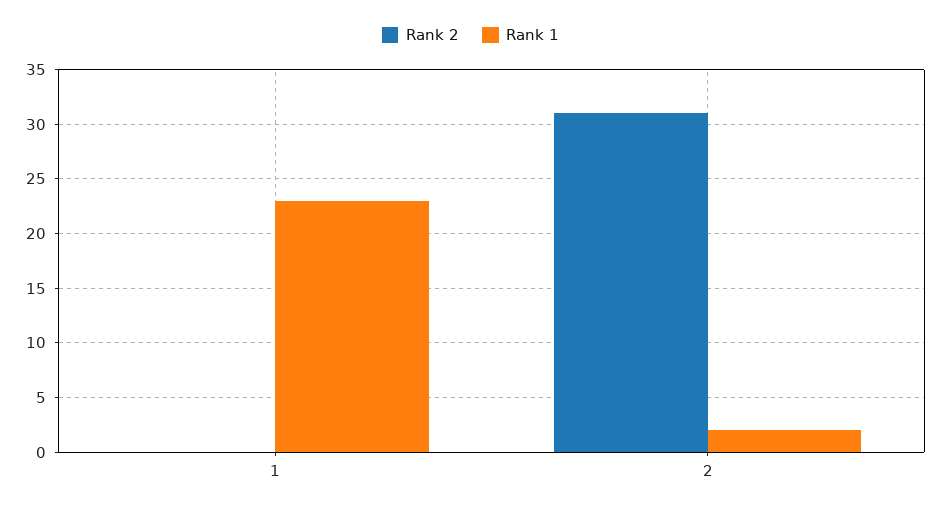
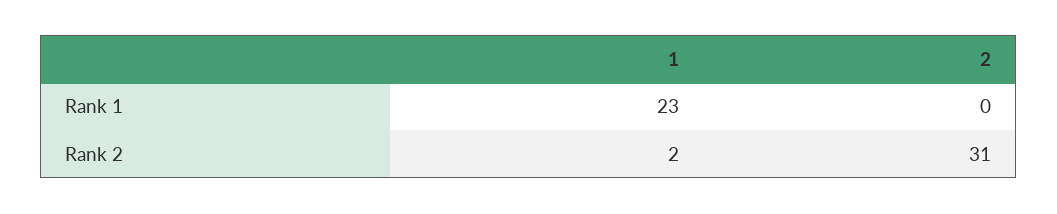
  {
    "Rank 2": {
-     "1": 0,
+     "1": 2,
      "2": 31
    },
    "Rank 1": {
      "1": 23,
-     "2": 2
+     "2": 0
    }
  }

